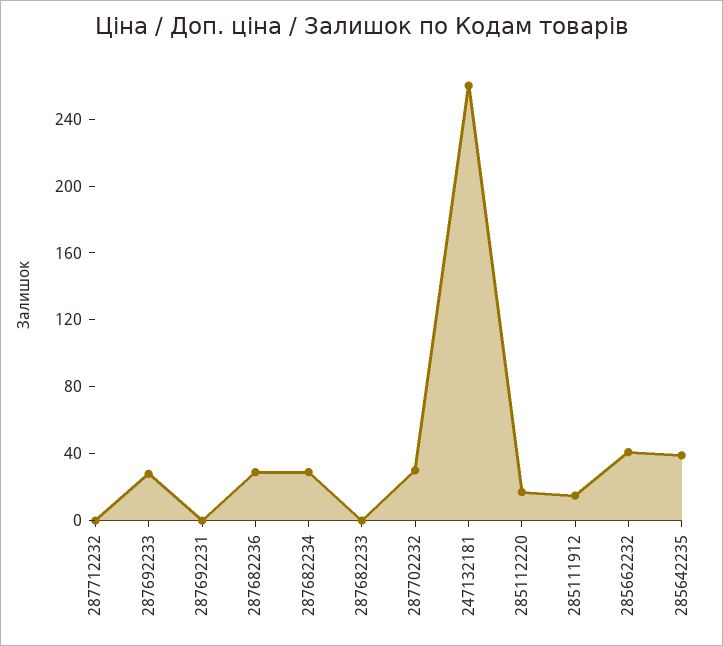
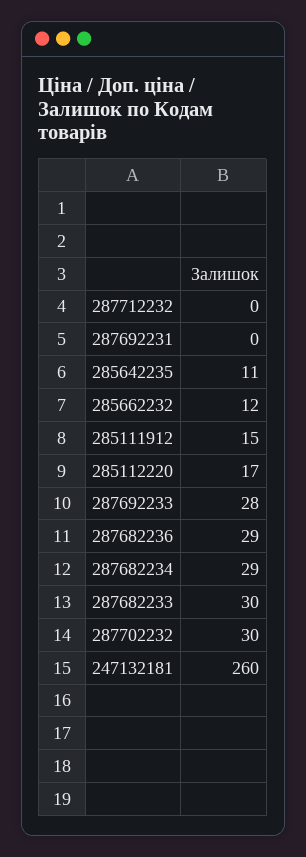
  {
    "287712232": 0,
    "287692233": 28,
    "287692231": 0,
    "287682236": 29,
    "287682234": 29,
-   "287682233": 0,
+   "287682233": 30,
    "287702232": 30,
    "247132181": 260,
    "285112220": 17,
    "285111912": 15,
-   "285662232": 40,
+   "285662232": 12,
-   "285642235": 40
+   "285642235": 11
  }

